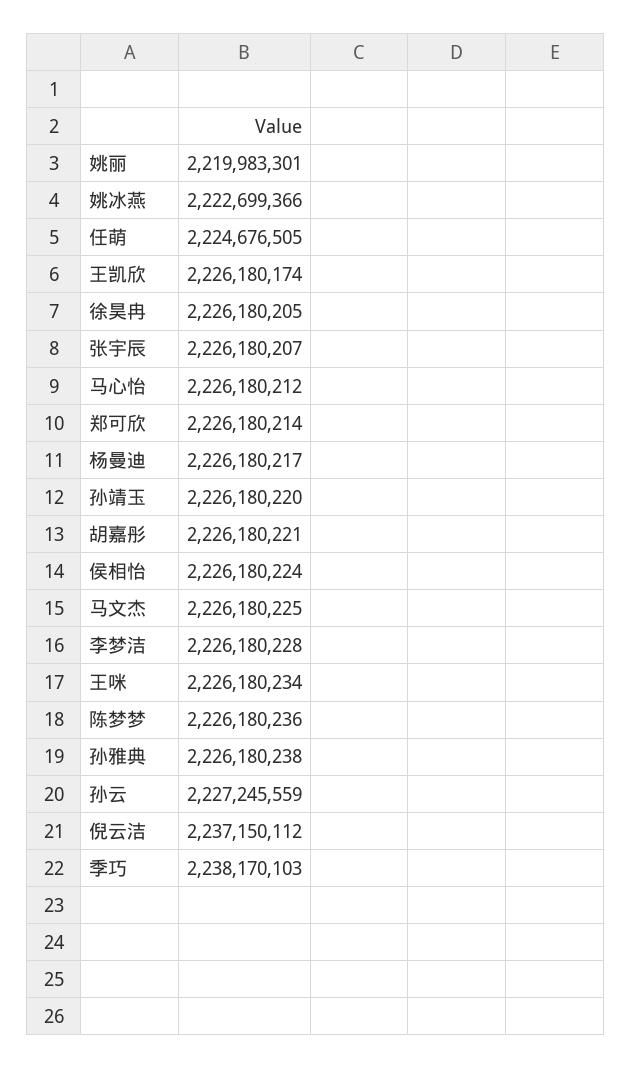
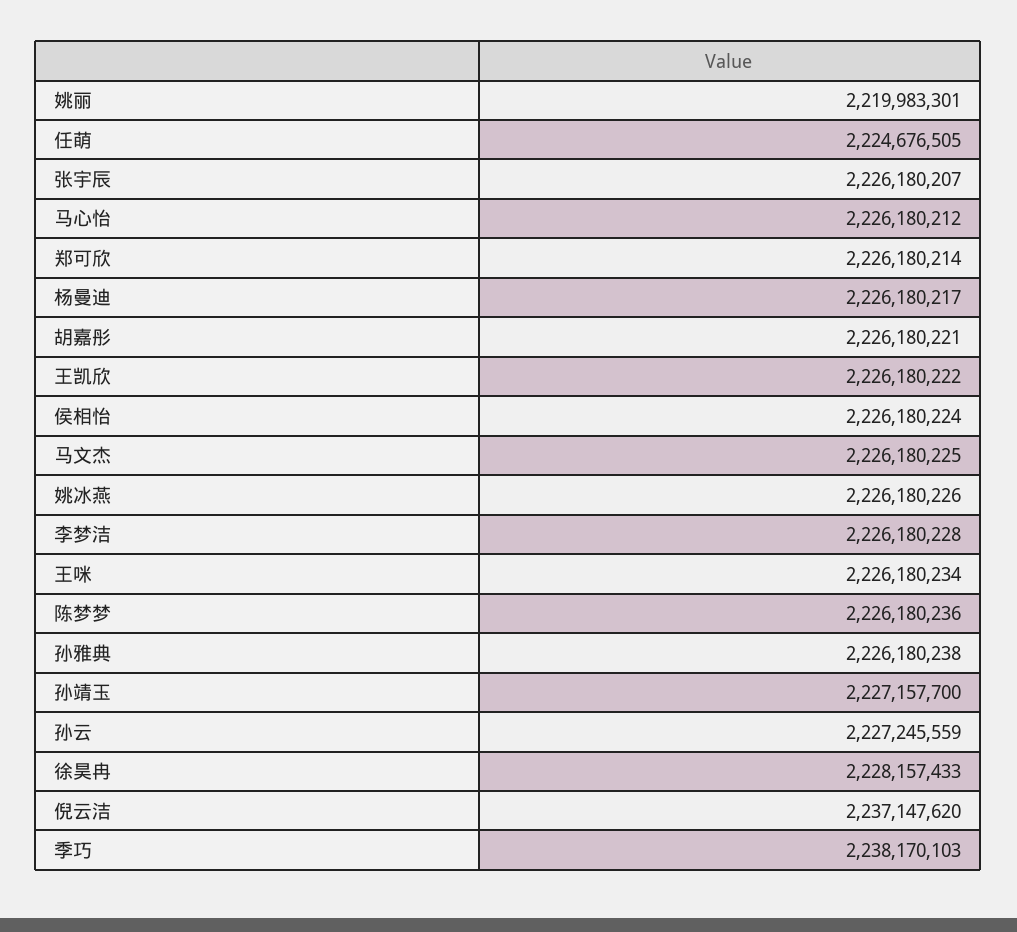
  {
    "姚丽": 2219983301,
-   "姚冰燕": 2222699366,
+   "姚冰燕": 2226180226,
    "任萌": 2224676505,
-   "王凯欣": 2226180174,
+   "王凯欣": 2226180222,
-   "徐昊冉": 2226180205,
+   "徐昊冉": 2228157433,
    "张宇辰": 2226180207,
    "马心怡": 2226180212,
    "郑可欣": 2226180214,
    "杨曼迪": 2226180217,
-   "孙靖玉": 2226180220,
+   "孙靖玉": 2227157700,
    "胡嘉彤": 2226180221,
    "侯相怡": 2226180224,
    "马文杰": 2226180225,
    "李梦洁": 2226180228,
    "王咪": 2226180234,
    "陈梦梦": 2226180236,
    "孙雅典": 2226180238,
    "孙云": 2227245559,
-   "倪云洁": 2237150112,
+   "倪云洁": 2237147620,
    "季巧": 2238170103
  }

